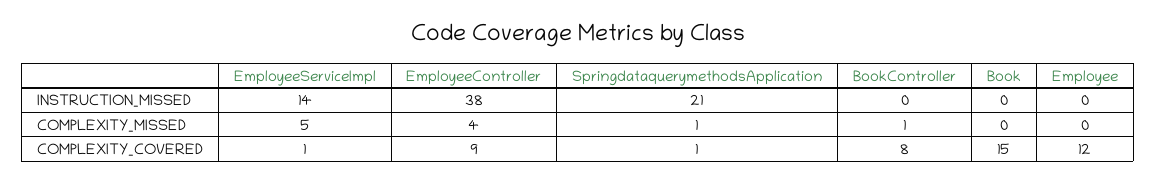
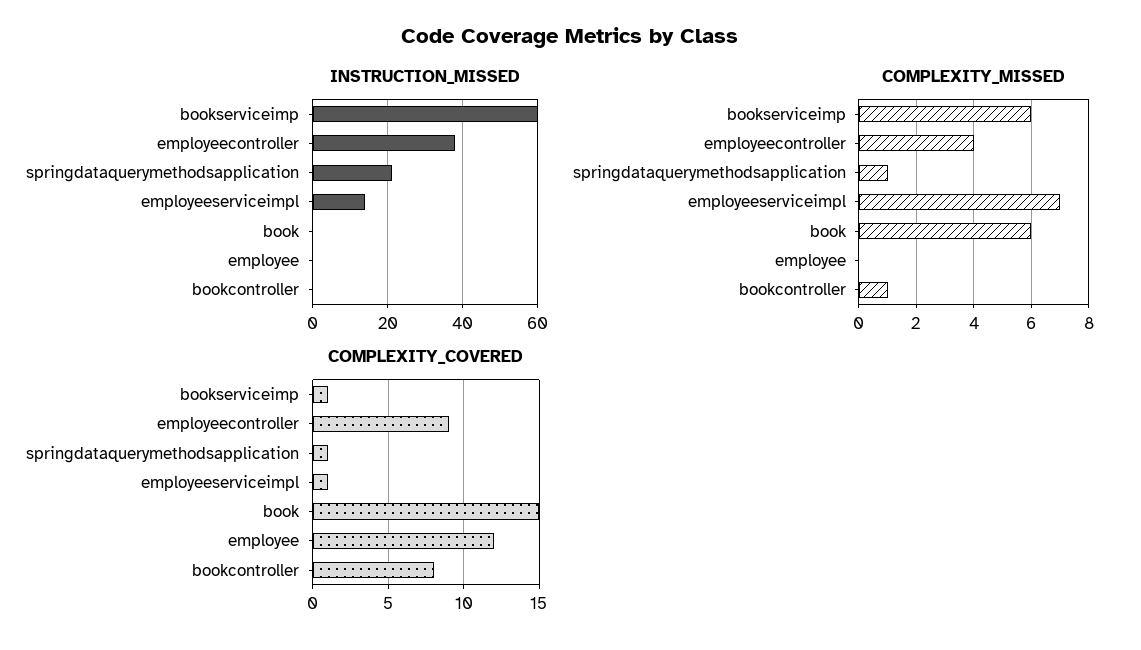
  {
    "INSTRUCTION_MISSED": {
      "EmployeeServiceImpl": 14,
      "EmployeeController": 38,
      "SpringdataquerymethodsApplication": 21,
      "BookController": 0,
      "Book": 0,
-     "Employee": 0
+     "Employee": 0,
+     "bookserviceimp": 60
    },
    "COMPLEXITY_MISSED": {
-     "EmployeeServiceImpl": 5,
+     "EmployeeServiceImpl": 7,
      "EmployeeController": 4,
      "SpringdataquerymethodsApplication": 1,
      "BookController": 1,
-     "Book": 0,
+     "Book": 6,
-     "Employee": 0
+     "Employee": 0,
+     "bookserviceimp": 6
    },
    "COMPLEXITY_COVERED": {
      "EmployeeServiceImpl": 1,
      "EmployeeController": 9,
      "SpringdataquerymethodsApplication": 1,
      "BookController": 8,
      "Book": 15,
-     "Employee": 12
+     "Employee": 12,
+     "bookserviceimp": 1
    }
  }

